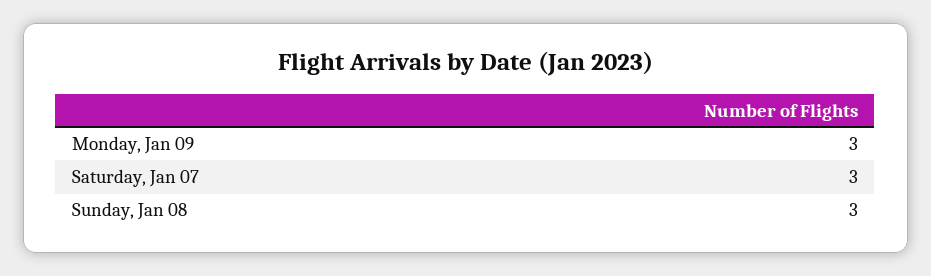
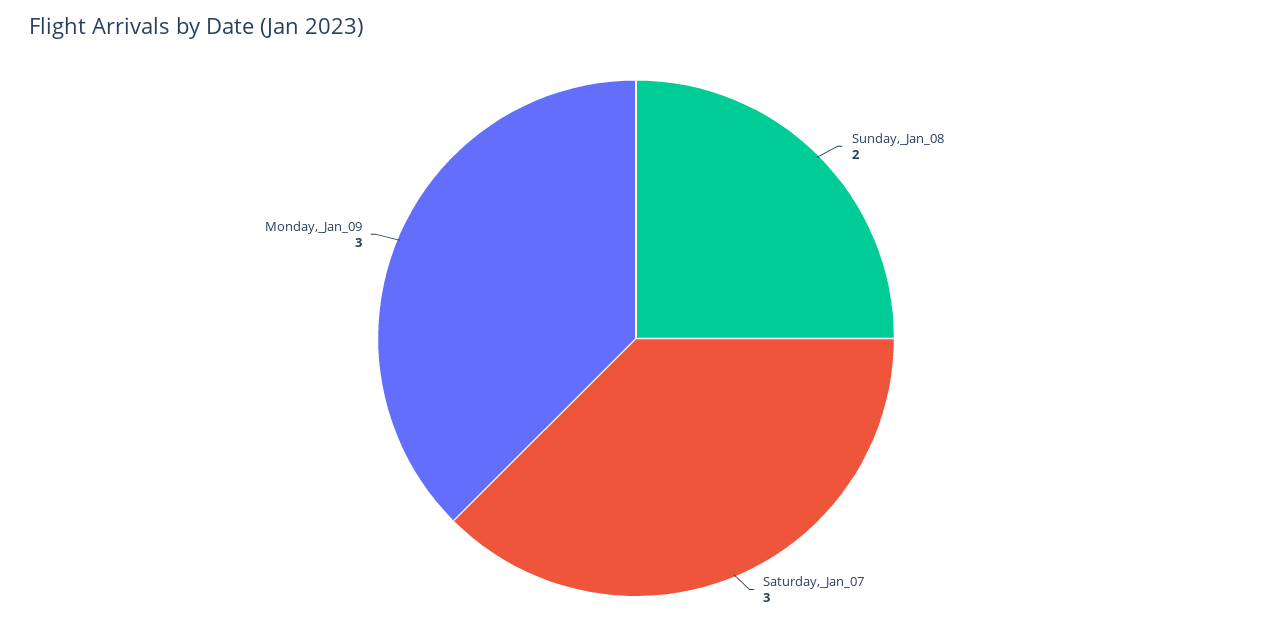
  {
    "Monday, Jan 09": 3,
    "Saturday, Jan 07": 3,
-   "Sunday, Jan 08": 3
+   "Sunday, Jan 08": 2
  }

